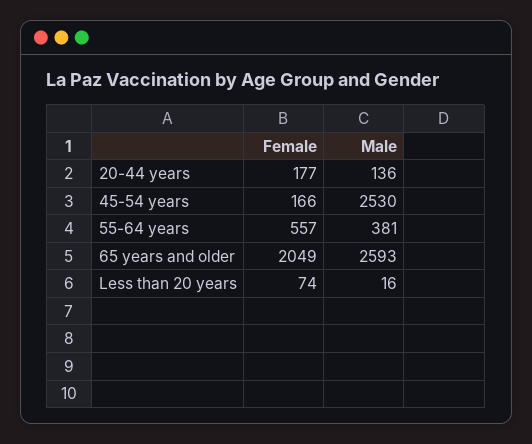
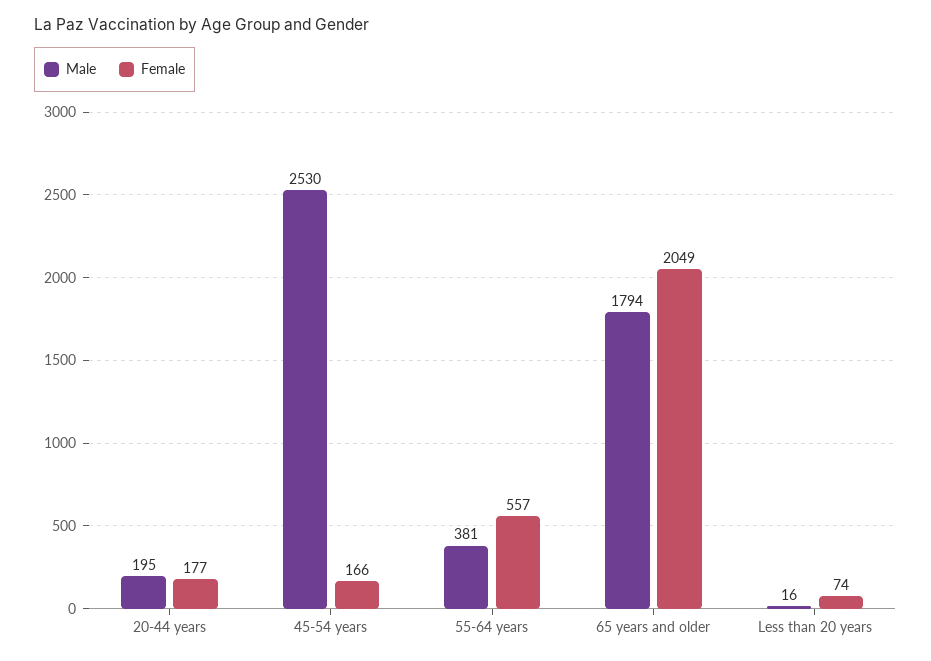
  {
    "Female": {
      "20-44 years": 177,
      "45-54 years": 166,
      "55-64 years": 557,
      "65 years and older": 2049,
      "Less than 20 years": 74
    },
    "Male": {
-     "20-44 years": 136,
+     "20-44 years": 195,
      "45-54 years": 2530,
      "55-64 years": 381,
-     "65 years and older": 2593,
+     "65 years and older": 1794,
      "Less than 20 years": 16
    }
  }

